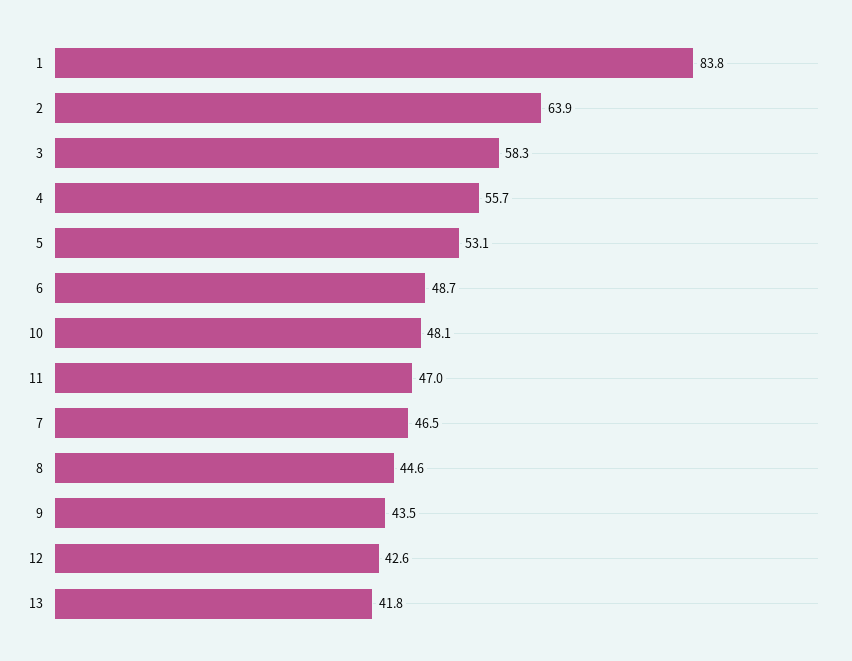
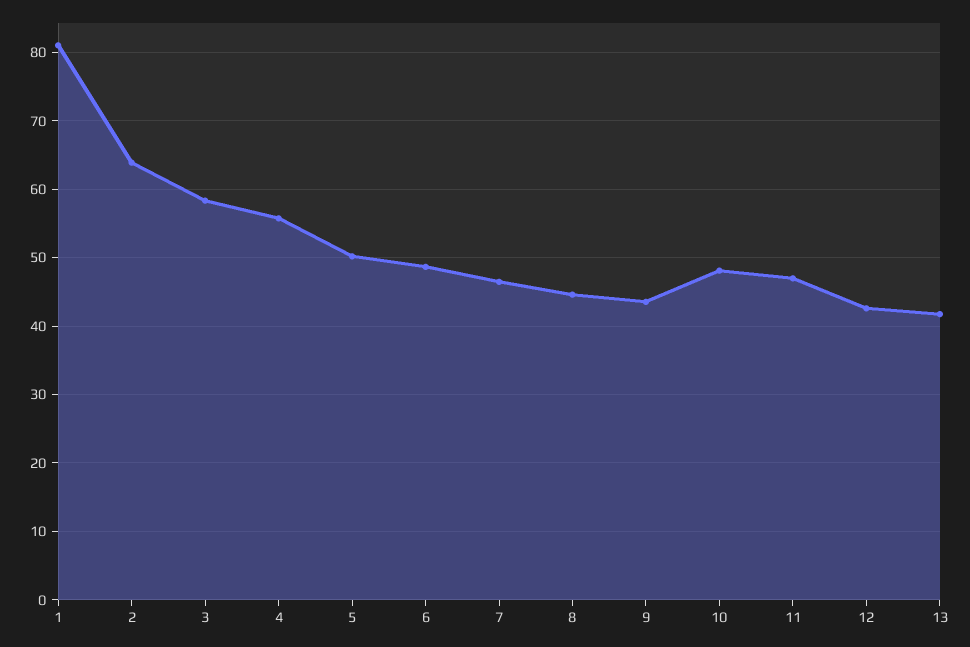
  {
-   "1": 83.8,
+   "1": 81,
    "2": 63.9,
    "3": 58.3,
    "4": 55.7,
-   "5": 53.1,
+   "5": 50,
    "6": 48.7,
    "10": 48.1,
    "11": 47,
    "7": 46.5,
    "8": 44.6,
    "9": 43.5,
    "12": 42.6,
    "13": 41.8
  }

